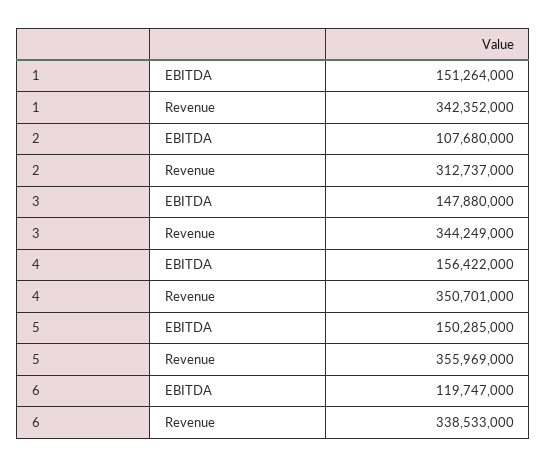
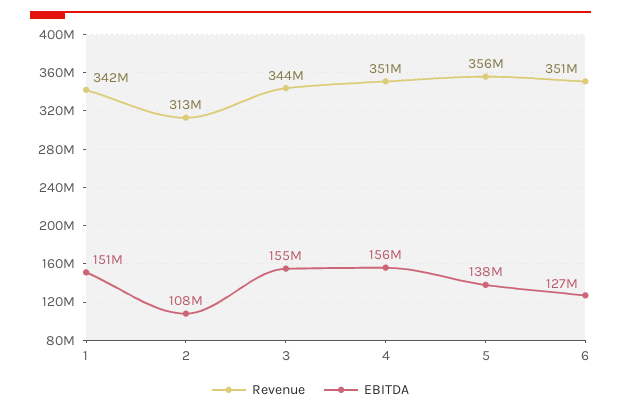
  {
    "EBITDA": {
      "1": 151264000,
      "2": 107680000,
-     "3": 147880000,
+     "3": 155000000,
      "4": 156422000,
-     "5": 150285000,
+     "5": 138000000,
-     "6": 119747000
+     "6": 127000000
    },
    "Revenue": {
      "1": 342352000,
      "2": 312737000,
      "3": 344249000,
      "4": 350701000,
      "5": 355969000,
-     "6": 338533000
+     "6": 351000000
    }
  }

